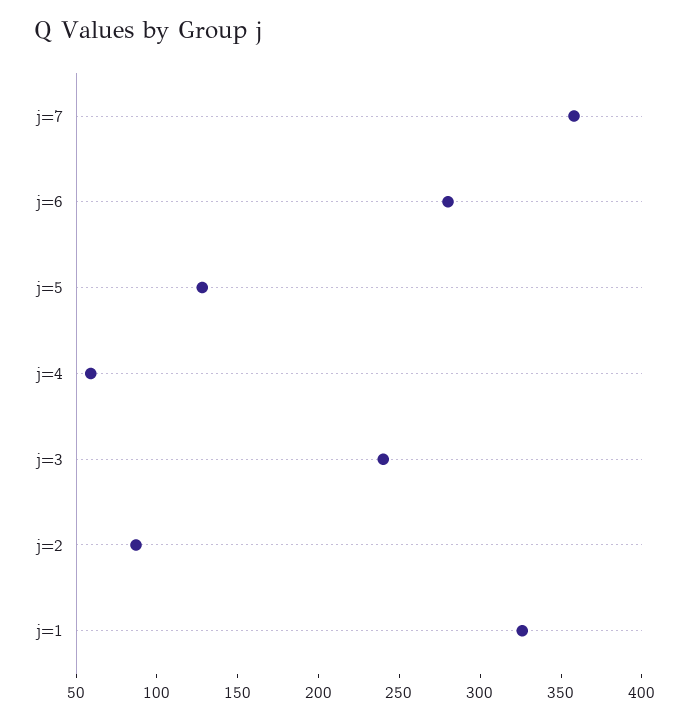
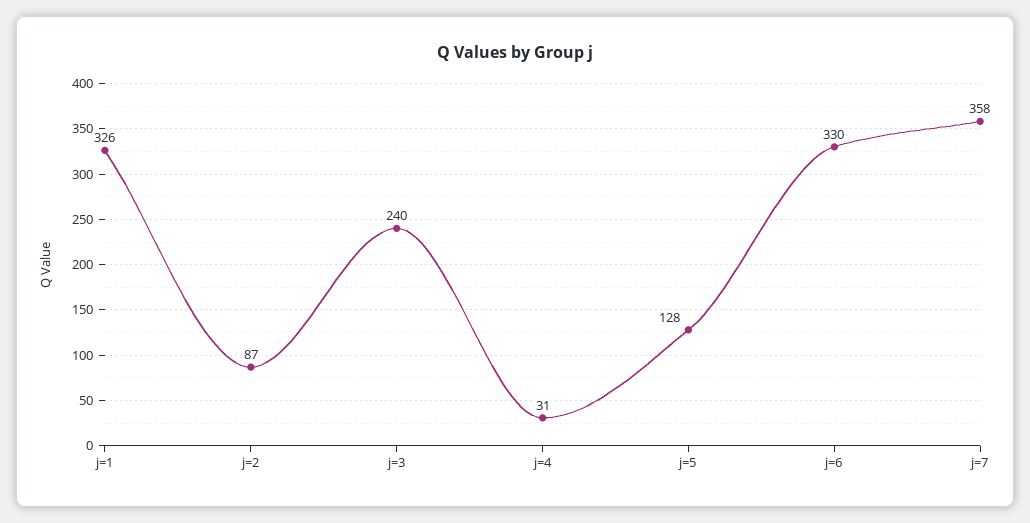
  {
    "j=7": 358,
-   "j=6": 280,
+   "j=6": 330,
    "j=5": 128,
-   "j=4": 60,
+   "j=4": 31,
    "j=3": 240,
    "j=2": 87,
    "j=1": 326
  }

